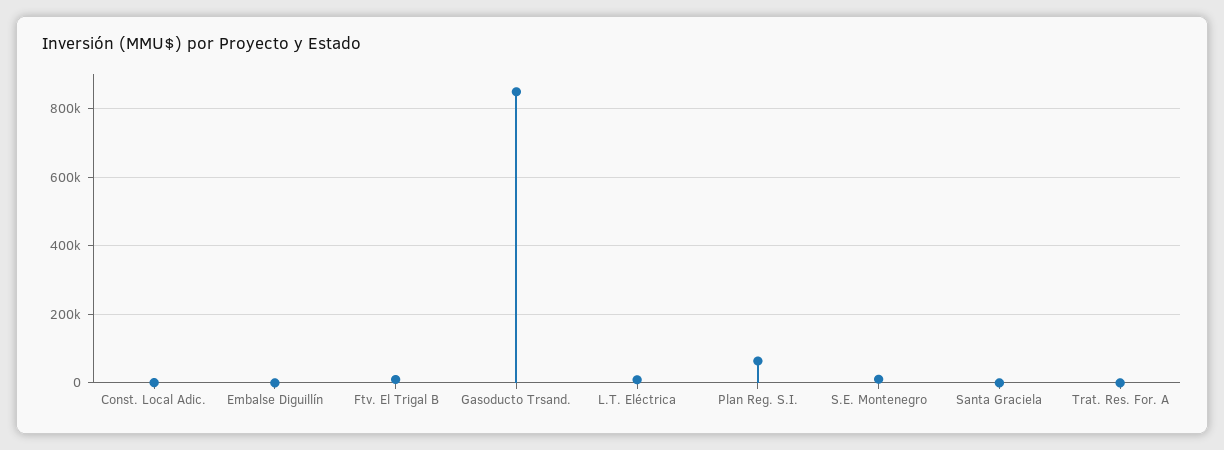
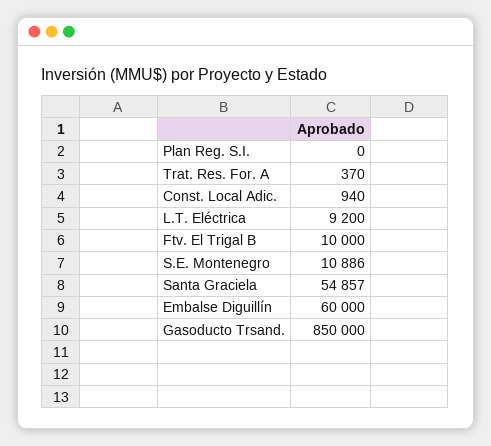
  {
    "Const. Local Adic.": 940,
-   "Embalse Diguillín": 0,
+   "Embalse Diguillín": 60000,
    "Ftv. El Trigal B": 10000,
    "Gasoducto Trsand.": 850000,
    "L.T. Eléctrica": 9200,
-   "Plan Reg. S.I.": 60000,
+   "Plan Reg. S.I.": 0,
    "S.E. Montenegro": 10886,
-   "Santa Graciela": 0,
+   "Santa Graciela": 54857,
    "Trat. Res. For. A": 370
  }

